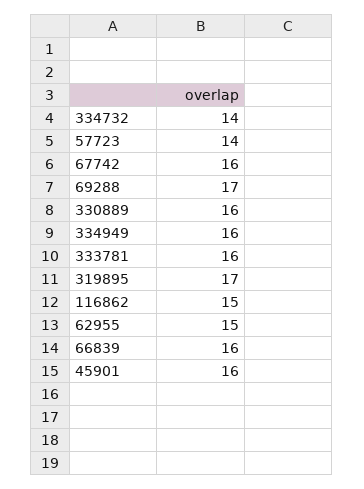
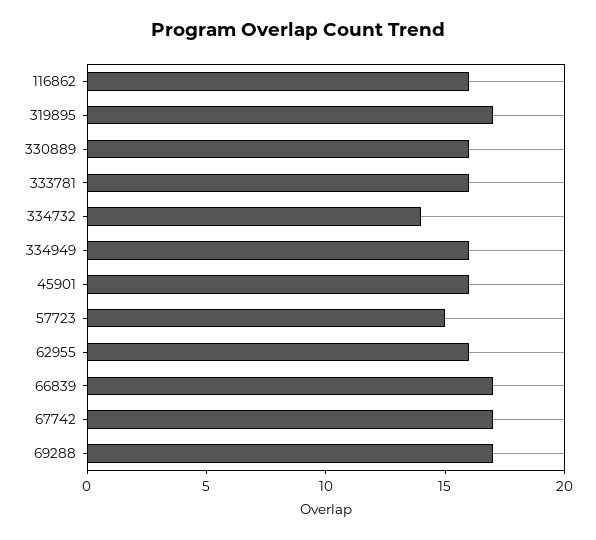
  {
    "334732": 14,
-   "57723": 14,
+   "57723": 15,
-   "67742": 16,
+   "67742": 17,
    "69288": 17,
    "330889": 16,
    "334949": 16,
    "333781": 16,
    "319895": 17,
-   "116862": 15,
+   "116862": 16,
-   "62955": 15,
+   "62955": 16,
-   "66839": 16,
+   "66839": 17,
    "45901": 16
  }

